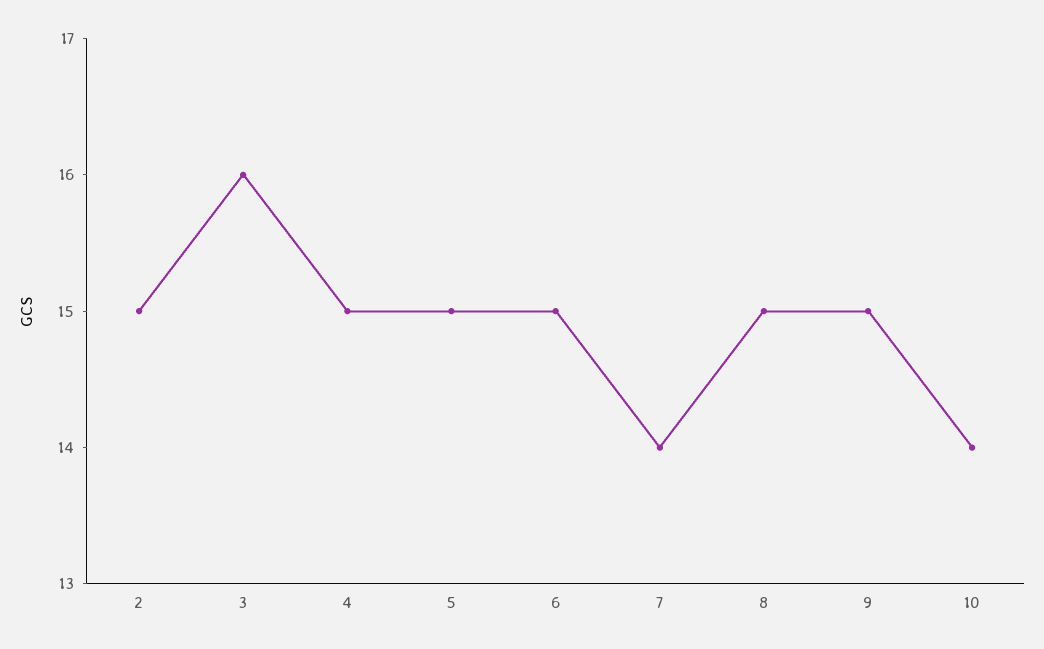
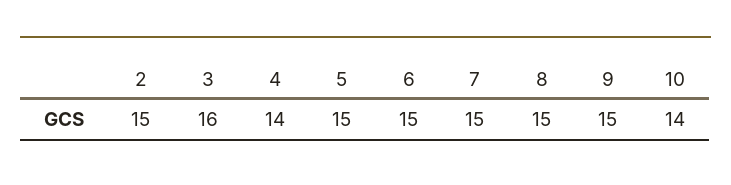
  {
    "2": 15,
    "3": 16,
-   "4": 15,
+   "4": 14,
    "5": 15,
    "6": 15,
-   "7": 14,
+   "7": 15,
    "8": 15,
    "9": 15,
    "10": 14
  }

